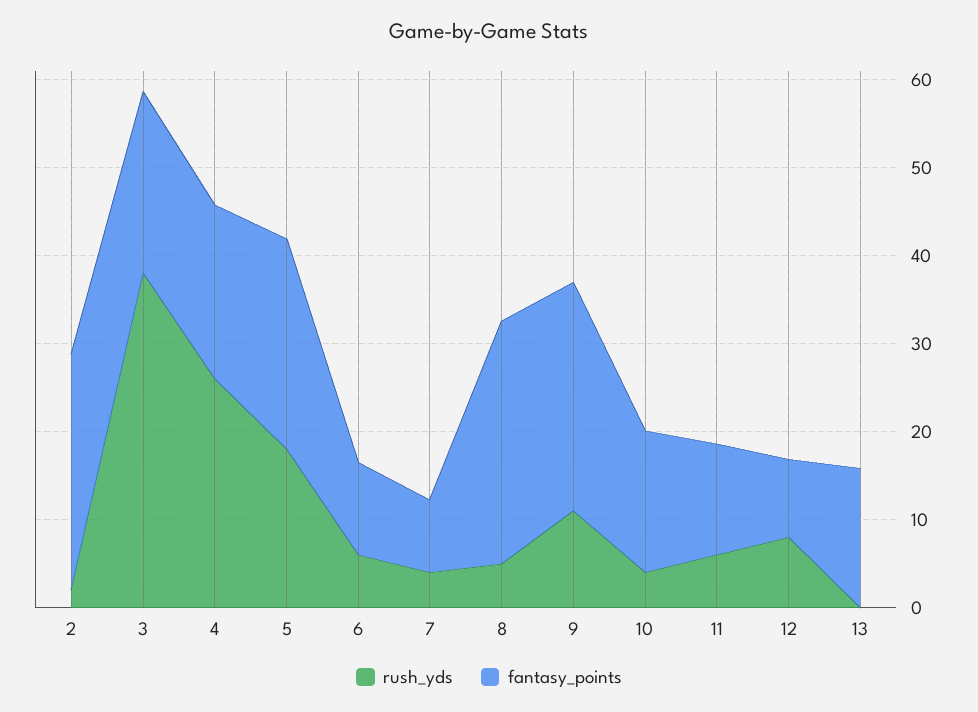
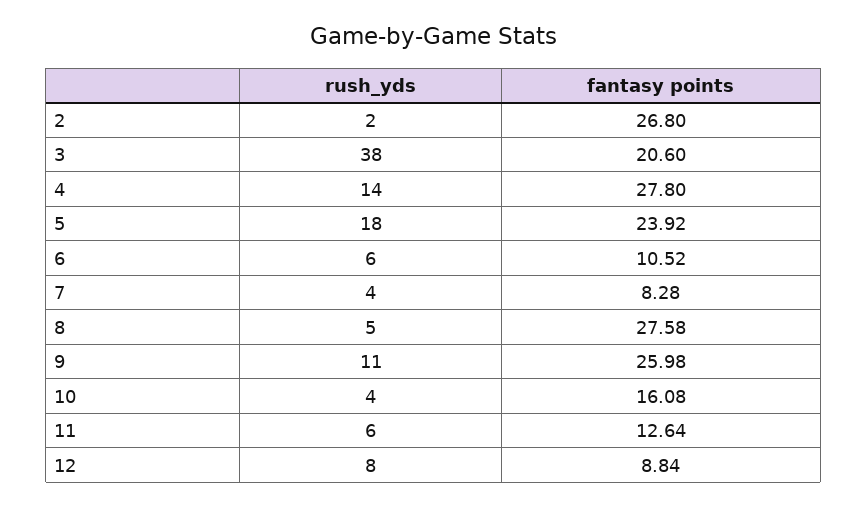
  {
    "rush_yds": {
      "2": 2,
      "3": 38,
-     "4": 26,
+     "4": 14,
      "5": 18,
      "6": 6,
      "7": 4,
      "8": 5,
      "9": 11,
      "10": 4,
      "11": 6,
-     "12": 8,
+     "12": 8
-     "13": 0
    },
    "fantasy_points": {
      "2": 26.8,
      "3": 20.6,
-     "4": 20,
+     "4": 27.8,
      "5": 23.92,
      "6": 10.52,
      "7": 8.28,
      "8": 27.58,
      "9": 25.98,
      "10": 16.08,
      "11": 12.64,
-     "12": 8.84,
+     "12": 8.84
-     "13": 16
    }
  }

